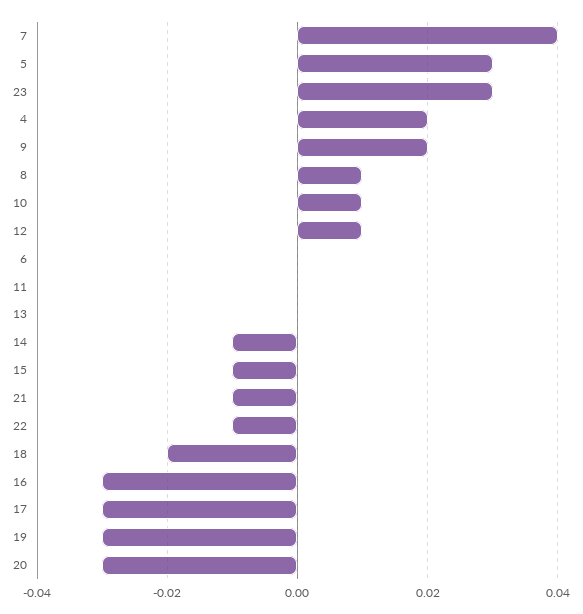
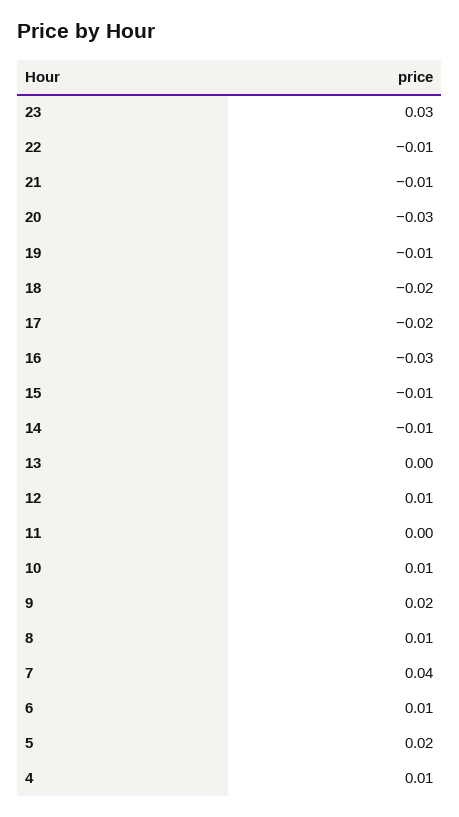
  {
    "7": 0.04,
-   "5": 0.03,
+   "5": 0.02,
    "23": 0.03,
-   "4": 0.02,
+   "4": 0.01,
    "9": 0.02,
    "8": 0.01,
    "10": 0.01,
    "12": 0.01,
-   "6": 0,
+   "6": 0.01,
    "11": 0,
    "13": 0,
    "14": -0.01,
    "15": -0.01,
    "21": -0.01,
    "22": -0.01,
    "18": -0.02,
    "16": -0.03,
-   "17": -0.03,
+   "17": -0.02,
-   "19": -0.03,
+   "19": -0.01,
    "20": -0.03
  }

